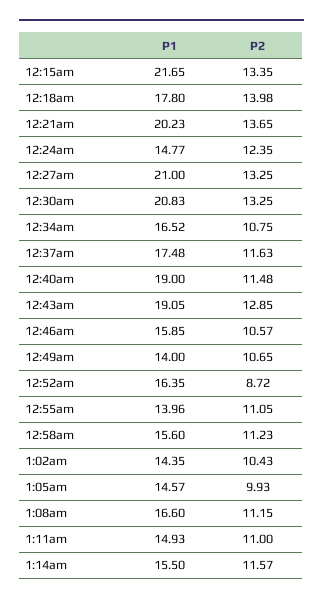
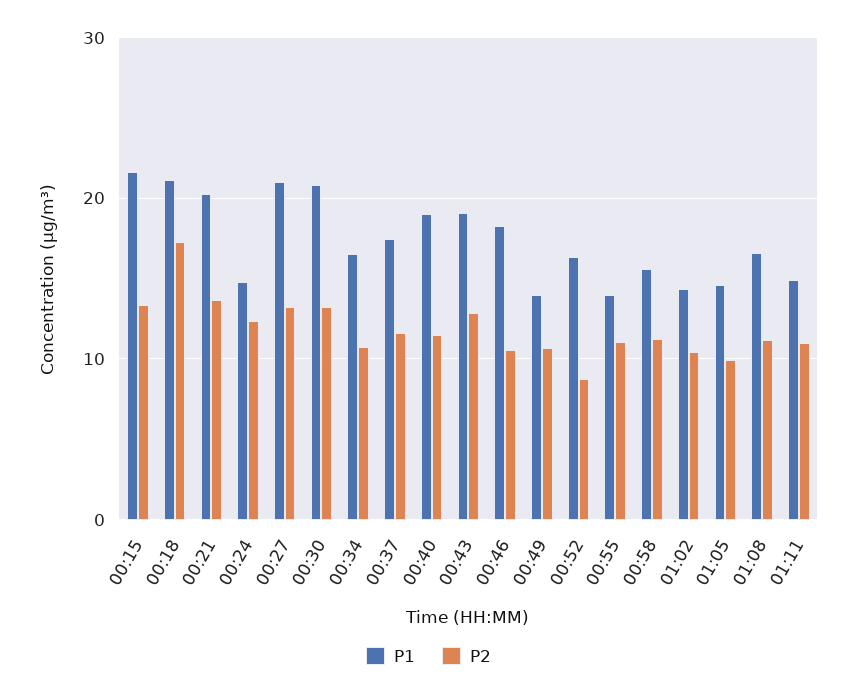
  {
    "P1": {
      "12:15am": 21.65,
-     "12:18am": 17.8,
+     "12:18am": 21,
      "12:21am": 20.23,
      "12:24am": 14.77,
      "12:27am": 21,
      "12:30am": 20.83,
      "12:34am": 16.52,
      "12:37am": 17.48,
      "12:40am": 19,
      "12:43am": 19.05,
-     "12:46am": 15.85,
+     "12:46am": 18,
      "12:49am": 14,
      "12:52am": 16.35,
      "12:55am": 13.96,
      "12:58am": 15.6,
      "1:02am": 14.35,
      "1:05am": 14.57,
      "1:08am": 16.6,
-     "1:11am": 14.93,
+     "1:11am": 14.93
-     "1:14am": 15.5
    },
    "P2": {
      "12:15am": 13.35,
-     "12:18am": 13.98,
+     "12:18am": 17,
      "12:21am": 13.65,
      "12:24am": 12.35,
      "12:27am": 13.25,
      "12:30am": 13.25,
      "12:34am": 10.75,
      "12:37am": 11.63,
      "12:40am": 11.48,
      "12:43am": 12.85,
      "12:46am": 10.57,
      "12:49am": 10.65,
      "12:52am": 8.72,
      "12:55am": 11.05,
      "12:58am": 11.23,
      "1:02am": 10.43,
      "1:05am": 9.93,
      "1:08am": 11.15,
-     "1:11am": 11,
+     "1:11am": 11
-     "1:14am": 11.57
    }
  }

